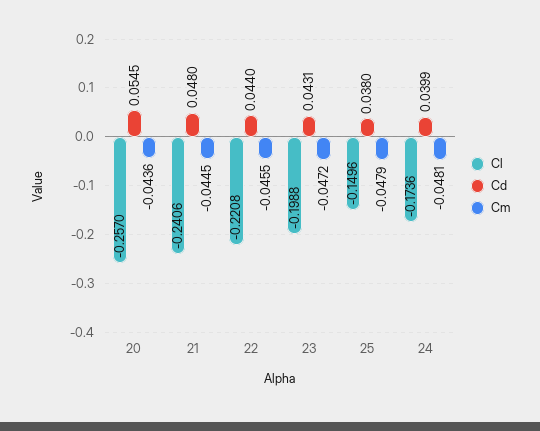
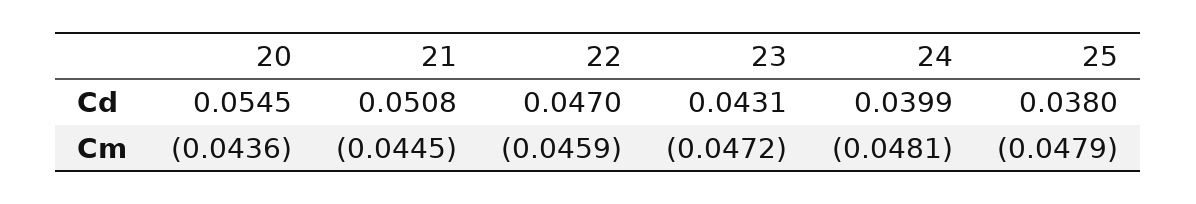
  {
-   "Cl": {
-     "20": -0.257,
-     "21": -0.2406,
-     "22": -0.2208,
-     "23": -0.1988,
-     "25": -0.1496,
-     "24": -0.1736
-   },
    "Cd": {
      "20": 0.0545,
-     "21": 0.048,
+     "21": 0.0508,
-     "22": 0.044,
+     "22": 0.047,
      "23": 0.0431,
      "25": 0.038,
      "24": 0.0399
    },
    "Cm": {
      "20": -0.0436,
      "21": -0.0445,
-     "22": -0.0455,
+     "22": -0.0459,
      "23": -0.0472,
      "25": -0.0479,
      "24": -0.0481
    }
  }

